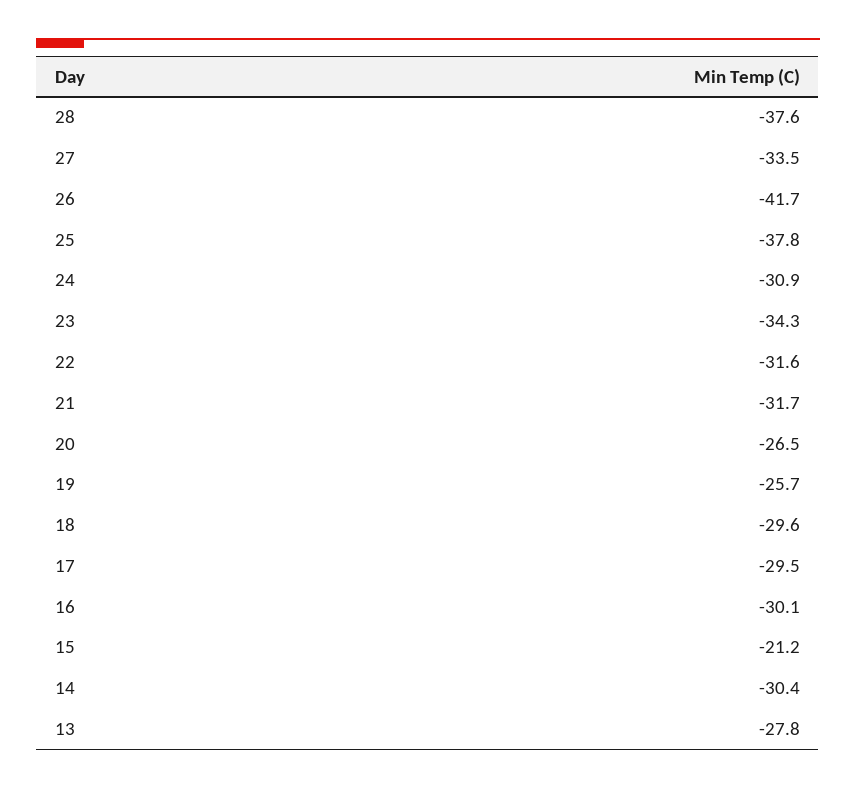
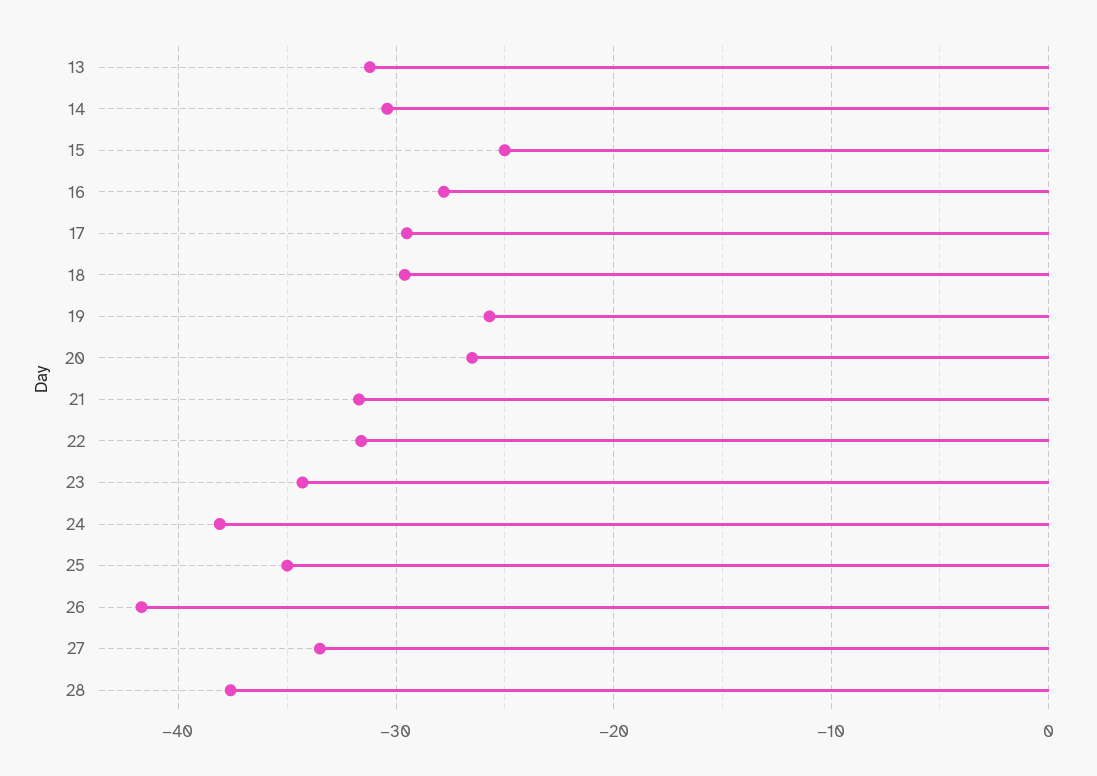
  {
    "28": -37.6,
    "27": -33.5,
    "26": -41.7,
-   "25": -37.8,
+   "25": -35,
-   "24": -30.9,
+   "24": -38,
    "23": -34.3,
    "22": -31.6,
    "21": -31.7,
    "20": -26.5,
    "19": -25.7,
    "18": -29.6,
    "17": -29.5,
-   "16": -30.1,
+   "16": -28,
-   "15": -21.2,
+   "15": -25,
    "14": -30.4,
-   "13": -27.8
+   "13": -31
  }

